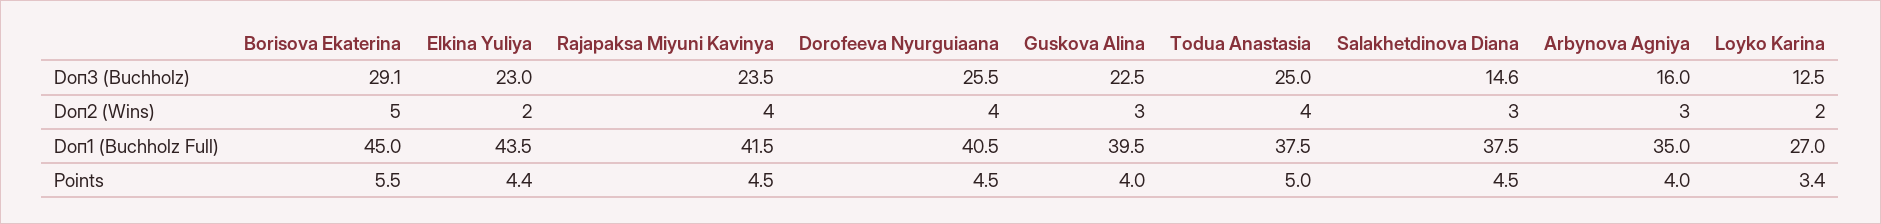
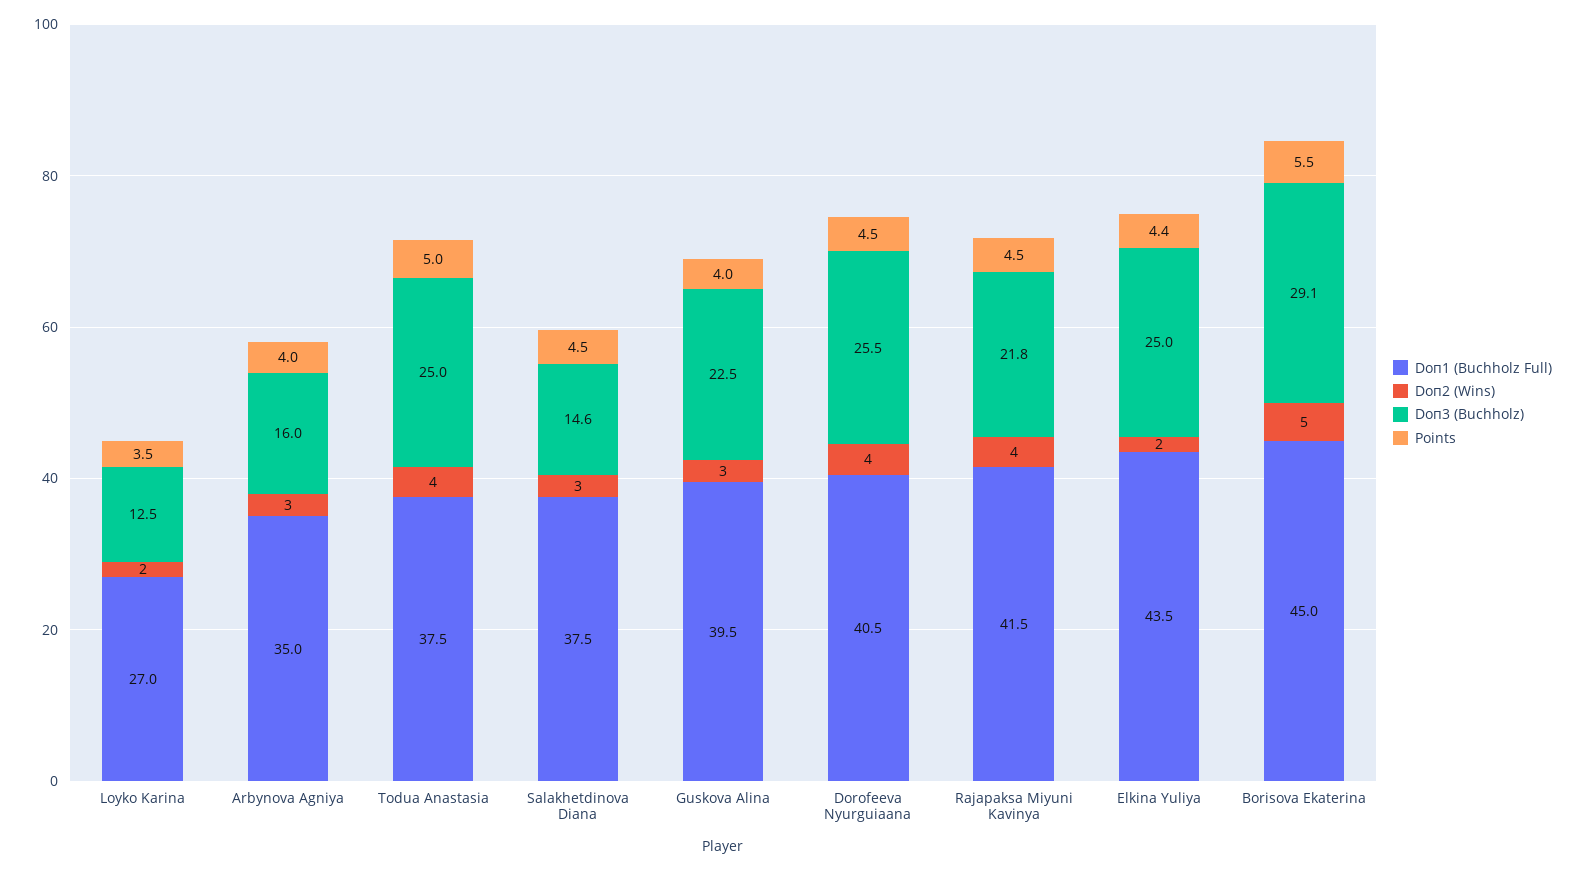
  {
    "Doп3 (Buchholz)": {
      "Borisova Ekaterina": 29.1,
-     "Elkina Yuliya": 23,
+     "Elkina Yuliya": 25,
-     "Rajapaksa Miyuni Kavinya": 23.5,
+     "Rajapaksa Miyuni Kavinya": 21.8,
      "Dorofeeva Nyurguiaana": 25.5,
      "Guskova Alina": 22.5,
      "Todua Anastasia": 25,
      "Salakhetdinova Diana": 14.6,
      "Arbynova Agniya": 16,
      "Loyko Karina": 12.5
    },
    "Doп2 (Wins)": {
      "Borisova Ekaterina": 5,
      "Elkina Yuliya": 2,
      "Rajapaksa Miyuni Kavinya": 4,
      "Dorofeeva Nyurguiaana": 4,
      "Guskova Alina": 3,
      "Todua Anastasia": 4,
      "Salakhetdinova Diana": 3,
      "Arbynova Agniya": 3,
      "Loyko Karina": 2
    },
    "Doп1 (Buchholz Full)": {
      "Borisova Ekaterina": 45,
      "Elkina Yuliya": 43.5,
      "Rajapaksa Miyuni Kavinya": 41.5,
      "Dorofeeva Nyurguiaana": 40.5,
      "Guskova Alina": 39.5,
      "Todua Anastasia": 37.5,
      "Salakhetdinova Diana": 37.5,
      "Arbynova Agniya": 35,
      "Loyko Karina": 27
    },
    "Points": {
      "Borisova Ekaterina": 5.5,
      "Elkina Yuliya": 4.4,
      "Rajapaksa Miyuni Kavinya": 4.5,
      "Dorofeeva Nyurguiaana": 4.5,
      "Guskova Alina": 4,
      "Todua Anastasia": 5,
      "Salakhetdinova Diana": 4.5,
      "Arbynova Agniya": 4,
-     "Loyko Karina": 3.4
+     "Loyko Karina": 3.5
    }
  }

